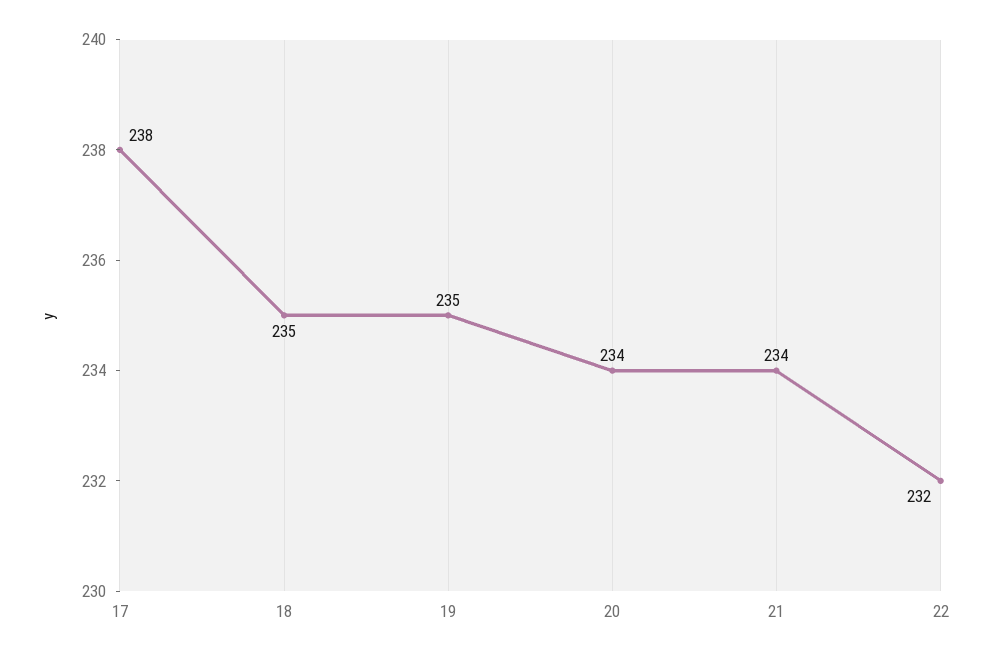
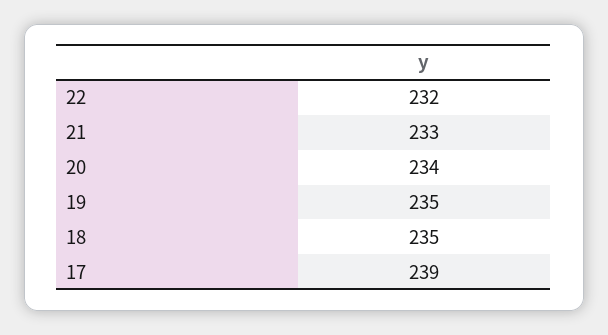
  {
-   "17": 238,
+   "17": 239,
    "18": 235,
    "19": 235,
    "20": 234,
-   "21": 234,
+   "21": 233,
    "22": 232
  }

